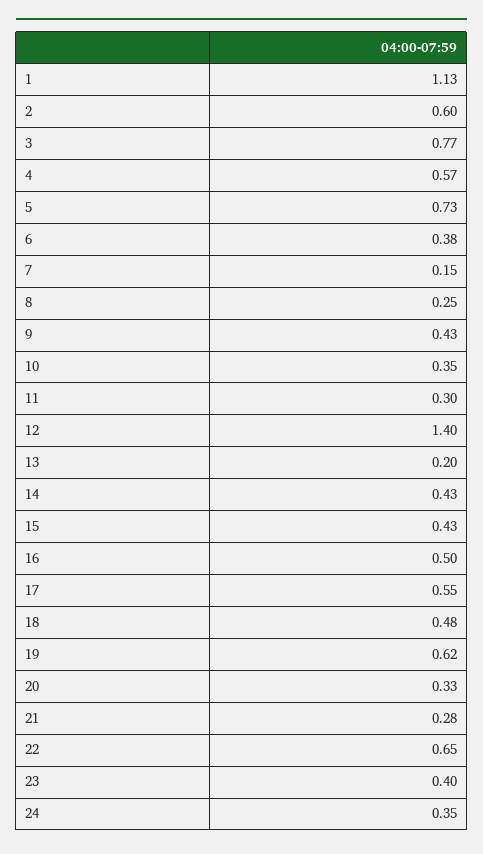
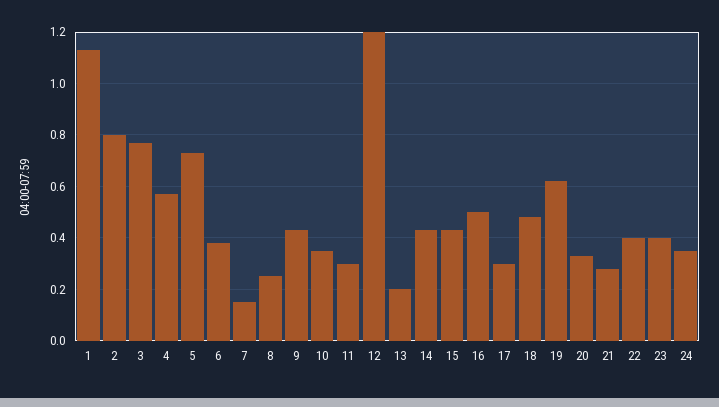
  {
    "1": 1.13,
-   "2": 0.6,
+   "2": 0.8,
    "3": 0.77,
    "4": 0.57,
    "5": 0.73,
    "6": 0.38,
    "7": 0.15,
    "8": 0.25,
    "9": 0.43,
    "10": 0.35,
    "11": 0.3,
-   "12": 1.4,
+   "12": 1.2,
    "13": 0.2,
    "14": 0.43,
    "15": 0.43,
    "16": 0.5,
-   "17": 0.55,
+   "17": 0.3,
    "18": 0.48,
    "19": 0.62,
    "20": 0.33,
    "21": 0.28,
-   "22": 0.65,
+   "22": 0.4,
    "23": 0.4,
    "24": 0.35
  }

